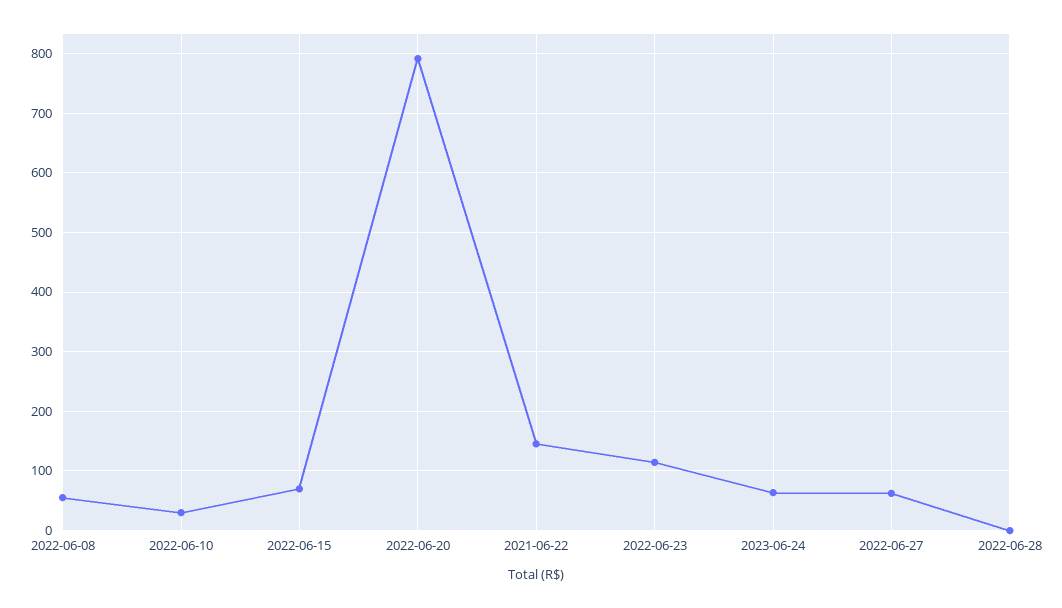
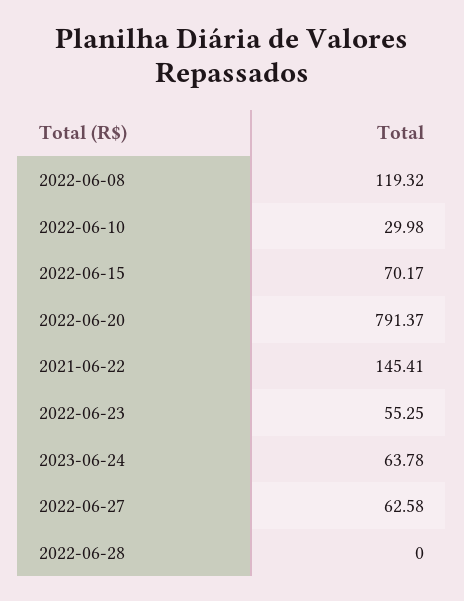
  {
-   "2022-06-08": 60,
+   "2022-06-08": 119.32,
    "2022-06-10": 29.98,
    "2022-06-15": 70.17,
    "2022-06-20": 791.37,
    "2021-06-22": 145.41,
-   "2022-06-23": 120,
+   "2022-06-23": 55.25,
    "2023-06-24": 63.78,
    "2022-06-27": 62.58,
    "2022-06-28": 0
  }

